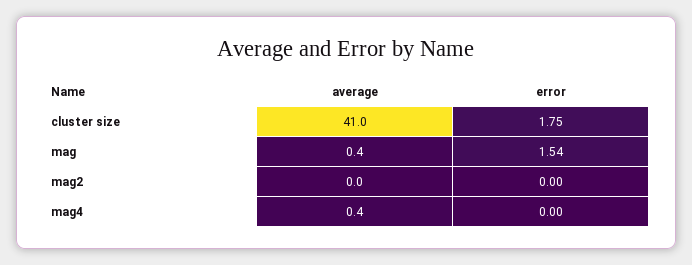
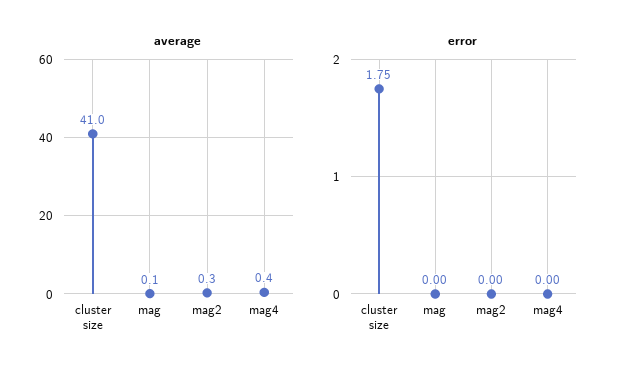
  {
    "average": {
      "cluster size": 41,
-     "mag": 0.4,
+     "mag": 0.1,
-     "mag2": 0,
+     "mag2": 0.3,
      "mag4": 0.4
    },
    "error": {
      "cluster size": 1.75,
-     "mag": 1.54,
+     "mag": 0,
      "mag2": 0,
      "mag4": 0
    }
  }

